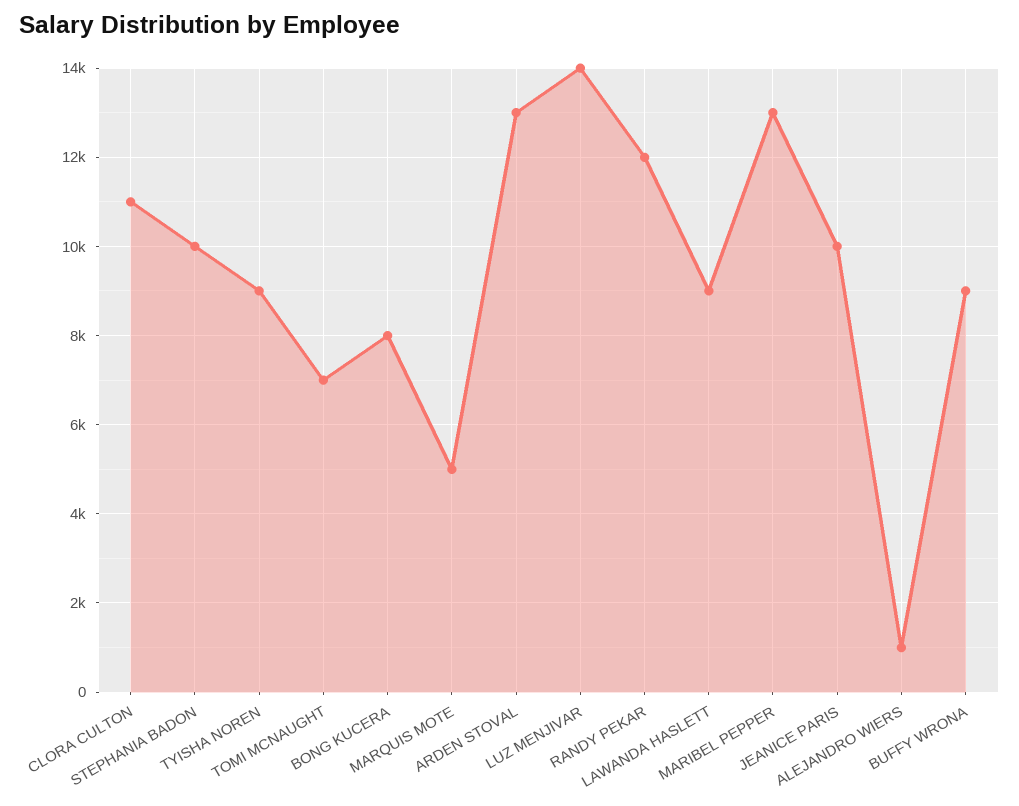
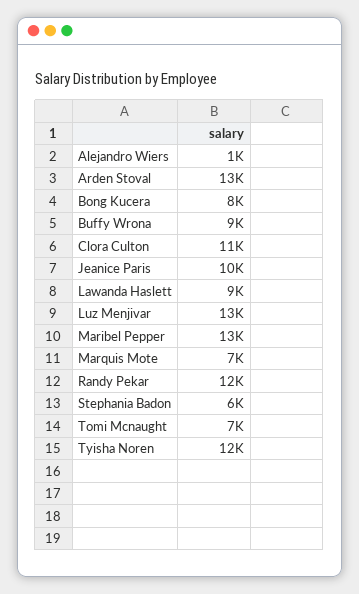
  {
    "CLORA CULTON": 11000,
-   "STEPHANIA BADON": 10000,
+   "STEPHANIA BADON": 6000,
-   "TYISHA NOREN": 9000,
+   "TYISHA NOREN": 12000,
    "TOMI MCNAUGHT": 7000,
    "BONG KUCERA": 8000,
-   "MARQUIS MOTE": 5000,
+   "MARQUIS MOTE": 7000,
    "ARDEN STOVAL": 13000,
-   "LUZ MENJIVAR": 14000,
+   "LUZ MENJIVAR": 13000,
    "RANDY PEKAR": 12000,
    "LAWANDA HASLETT": 9000,
    "MARIBEL PEPPER": 13000,
    "JEANICE PARIS": 10000,
    "ALEJANDRO WIERS": 1000,
    "BUFFY WRONA": 9000
  }

